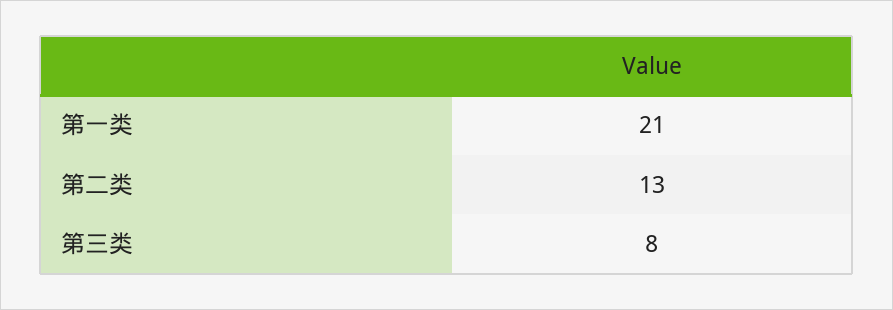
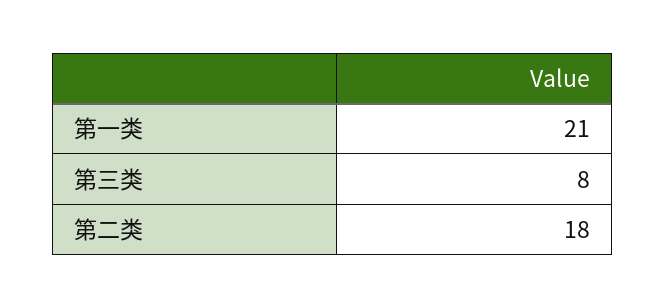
  {
    "第一类": 21,
-   "第二类": 13,
+   "第二类": 18,
    "第三类": 8
  }

